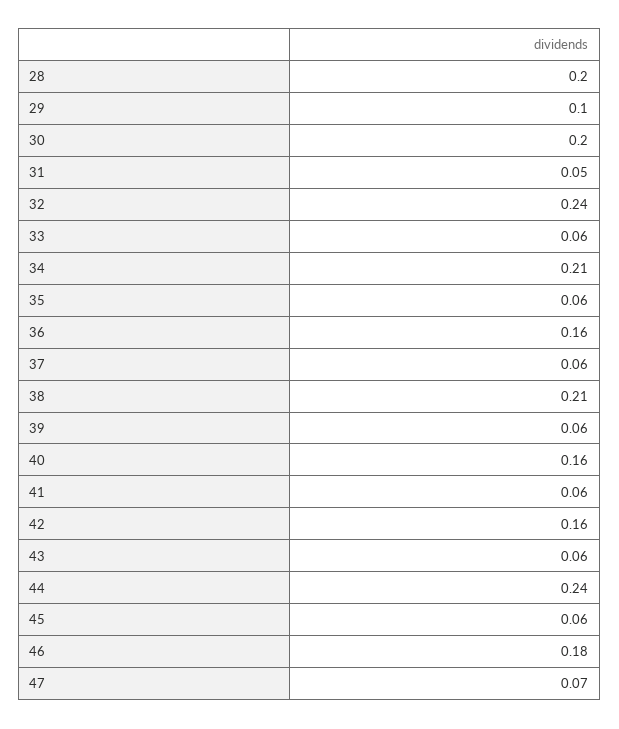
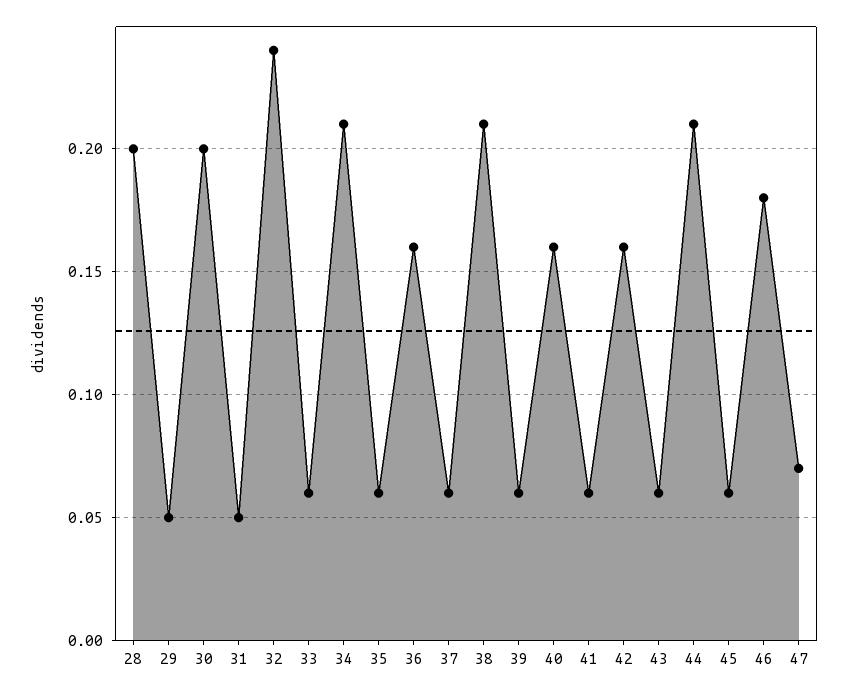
  {
    "28": 0.2,
-   "29": 0.1,
+   "29": 0.05,
    "30": 0.2,
    "31": 0.05,
    "32": 0.24,
    "33": 0.06,
    "34": 0.21,
    "35": 0.06,
    "36": 0.16,
    "37": 0.06,
    "38": 0.21,
    "39": 0.06,
    "40": 0.16,
    "41": 0.06,
    "42": 0.16,
    "43": 0.06,
-   "44": 0.24,
+   "44": 0.21,
    "45": 0.06,
    "46": 0.18,
    "47": 0.07
  }

